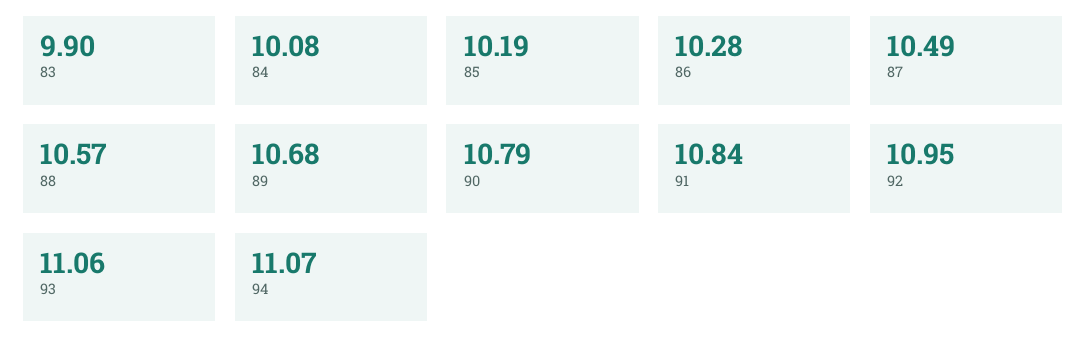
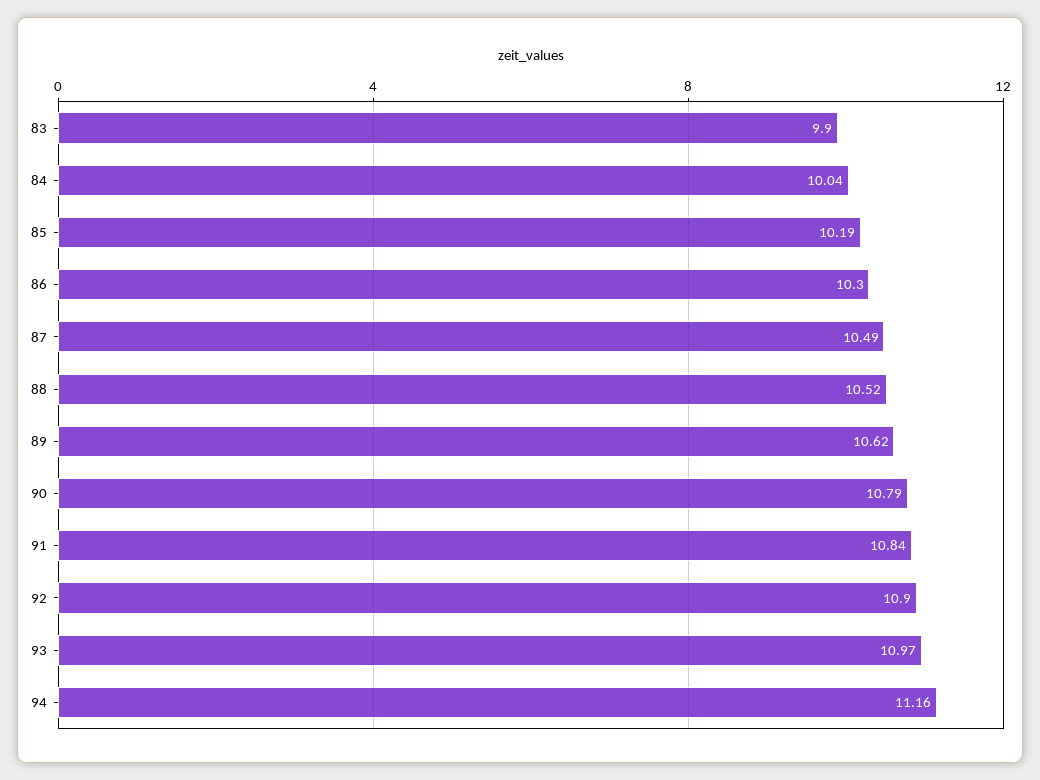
  {
    "83": 9.9,
-   "84": 10.08,
+   "84": 10.04,
    "85": 10.19,
-   "86": 10.28,
+   "86": 10.3,
    "87": 10.49,
-   "88": 10.57,
+   "88": 10.52,
-   "89": 10.68,
+   "89": 10.62,
    "90": 10.79,
    "91": 10.84,
-   "92": 10.95,
+   "92": 10.9,
-   "93": 11.06,
+   "93": 10.97,
-   "94": 11.07
+   "94": 11.16
  }

